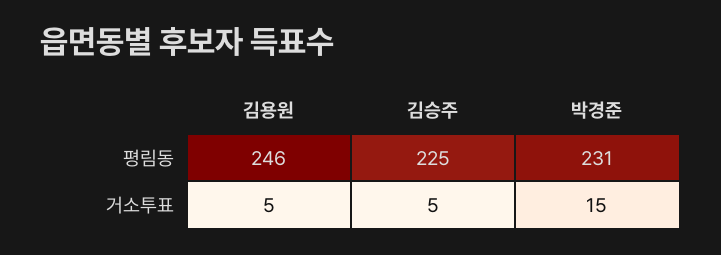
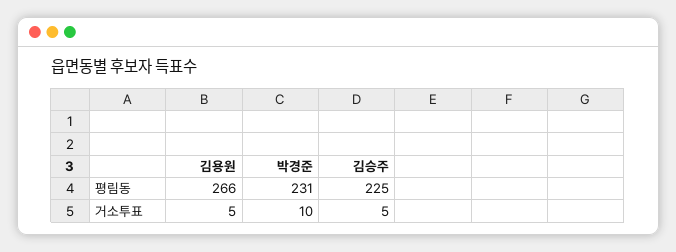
  {
    "김용원": {
-     "평림동": 246,
+     "평림동": 266,
      "거소투표": 5
    },
    "김승주": {
      "평림동": 225,
      "거소투표": 5
    },
    "박경준": {
      "평림동": 231,
-     "거소투표": 15
+     "거소투표": 10
    }
  }

